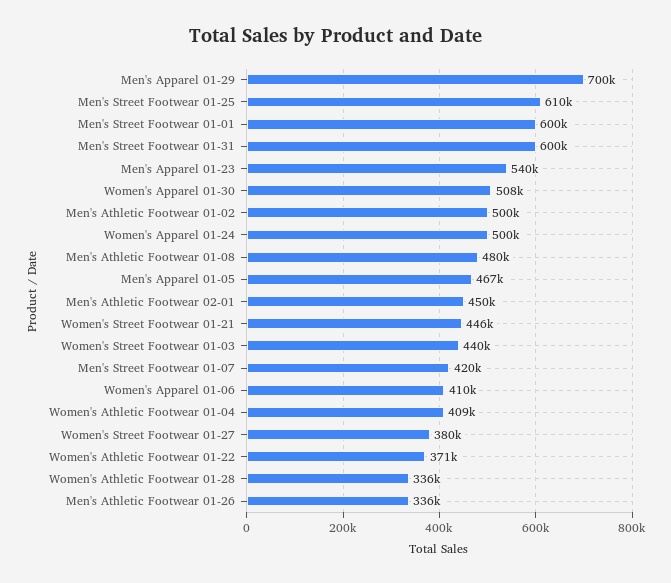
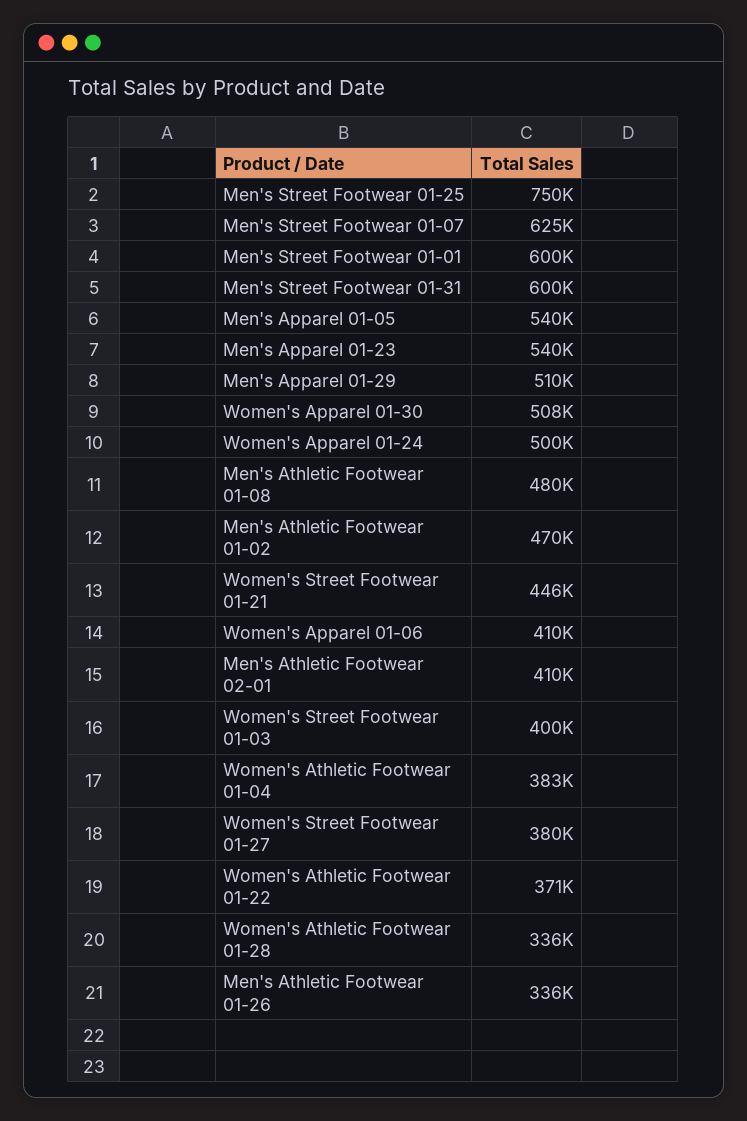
  {
-   "Men's Apparel 01-29": 700000,
+   "Men's Apparel 01-29": 510000,
-   "Men's Street Footwear 01-25": 610000,
+   "Men's Street Footwear 01-25": 750000,
    "Men's Street Footwear 01-01": 600000,
    "Men's Street Footwear 01-31": 600000,
    "Men's Apparel 01-23": 540000,
    "Women's Apparel 01-30": 508000,
-   "Men's Athletic Footwear 01-02": 500000,
+   "Men's Athletic Footwear 01-02": 470000,
    "Women's Apparel 01-24": 500000,
    "Men's Athletic Footwear 01-08": 480000,
-   "Men's Apparel 01-05": 467000,
+   "Men's Apparel 01-05": 540000,
-   "Men's Athletic Footwear 02-01": 450000,
+   "Men's Athletic Footwear 02-01": 410000,
    "Women's Street Footwear 01-21": 446000,
-   "Women's Street Footwear 01-03": 440000,
+   "Women's Street Footwear 01-03": 400000,
-   "Men's Street Footwear 01-07": 420000,
+   "Men's Street Footwear 01-07": 625000,
    "Women's Apparel 01-06": 410000,
-   "Women's Athletic Footwear 01-04": 409000,
+   "Women's Athletic Footwear 01-04": 383000,
    "Women's Street Footwear 01-27": 380000,
    "Women's Athletic Footwear 01-22": 371000,
    "Women's Athletic Footwear 01-28": 336000,
    "Men's Athletic Footwear 01-26": 336000
  }

